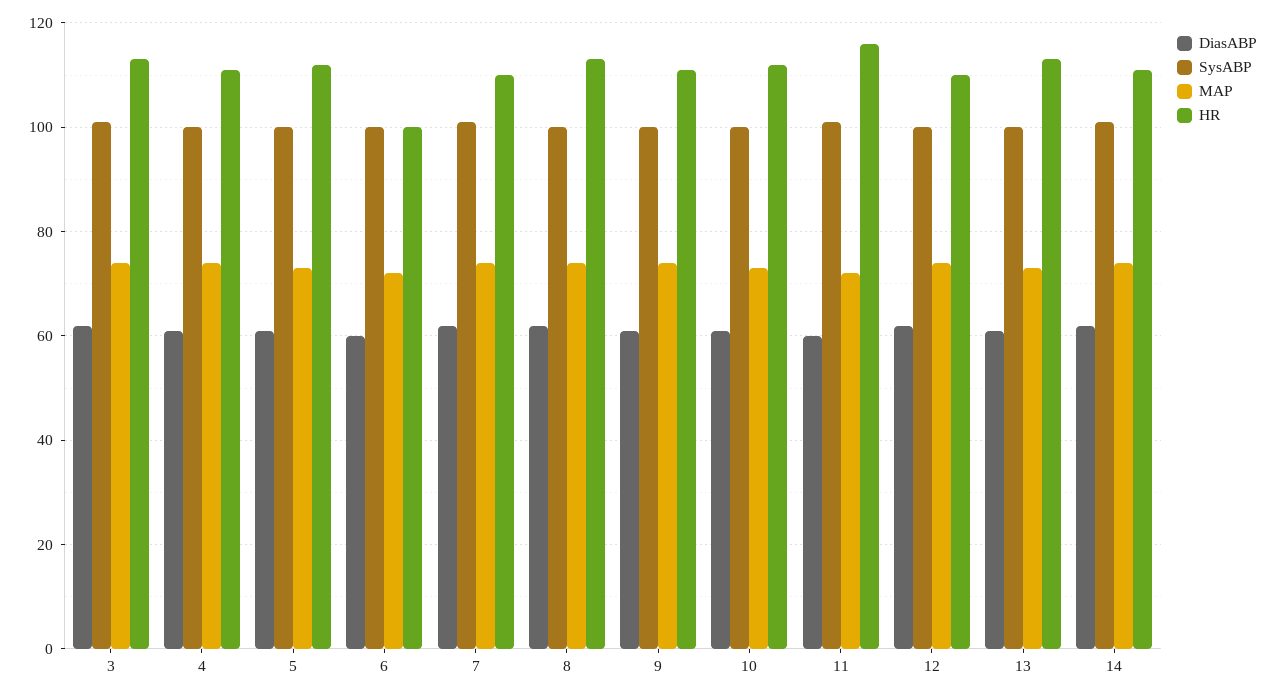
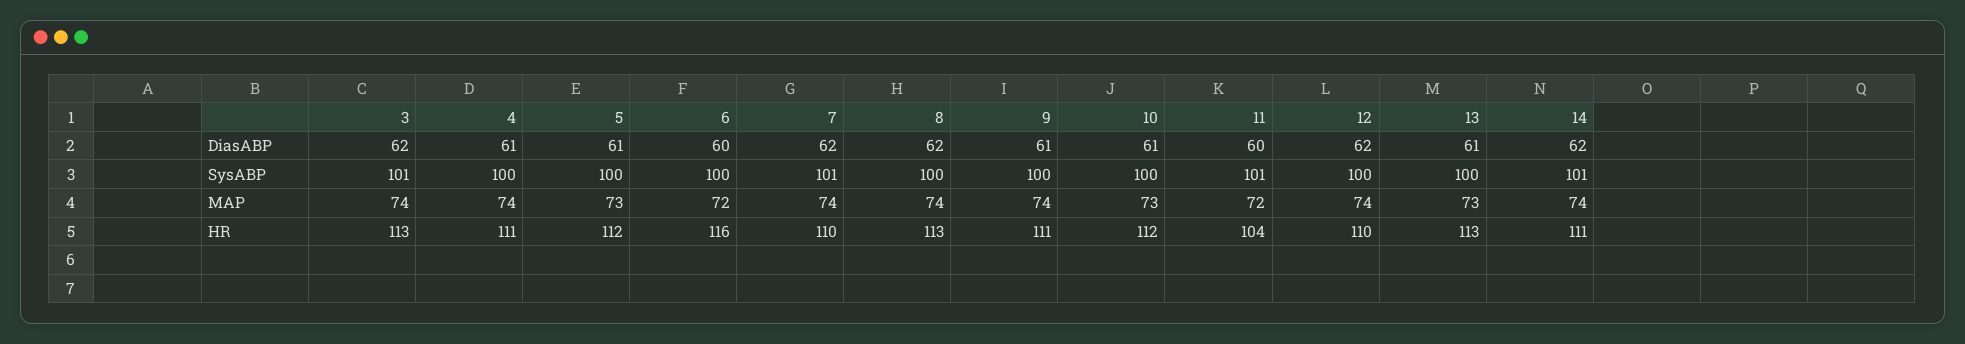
  {
    "DiasABP": {
      "3": 62,
      "4": 61,
      "5": 61,
      "6": 60,
      "7": 62,
      "8": 62,
      "9": 61,
      "10": 61,
      "11": 60,
      "12": 62,
      "13": 61,
      "14": 62
    },
    "SysABP": {
      "3": 101,
      "4": 100,
      "5": 100,
      "6": 100,
      "7": 101,
      "8": 100,
      "9": 100,
      "10": 100,
      "11": 101,
      "12": 100,
      "13": 100,
      "14": 101
    },
    "MAP": {
      "3": 74,
      "4": 74,
      "5": 73,
      "6": 72,
      "7": 74,
      "8": 74,
      "9": 74,
      "10": 73,
      "11": 72,
      "12": 74,
      "13": 73,
      "14": 74
    },
    "HR": {
      "3": 113,
      "4": 111,
      "5": 112,
-     "6": 100,
+     "6": 116,
      "7": 110,
      "8": 113,
      "9": 111,
      "10": 112,
-     "11": 115,
+     "11": 104,
      "12": 110,
      "13": 113,
      "14": 111
    }
  }

